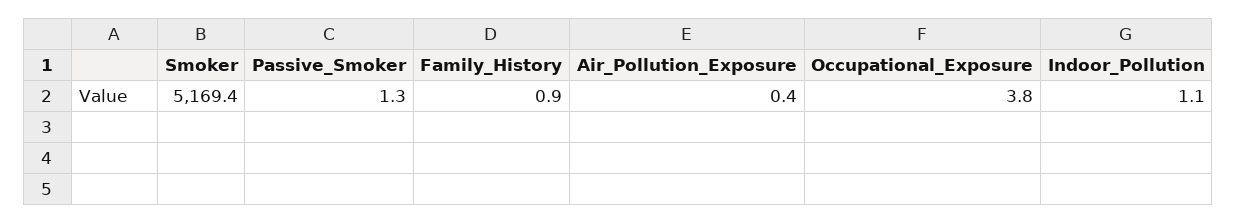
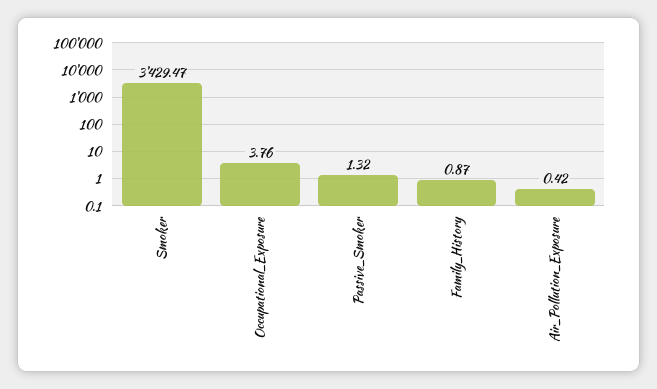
  {
-   "Smoker": 5169.4,
+   "Smoker": 3429.47,
    "Passive_Smoker": 1.32,
    "Family_History": 0.87,
    "Air_Pollution_Exposure": 0.42,
-   "Occupational_Exposure": 3.76,
+   "Occupational_Exposure": 3.76
-   "Indoor_Pollution": 1.1
  }

